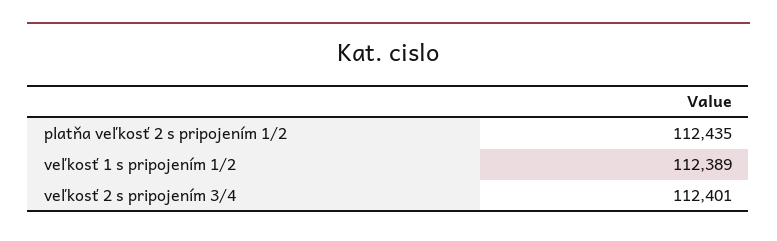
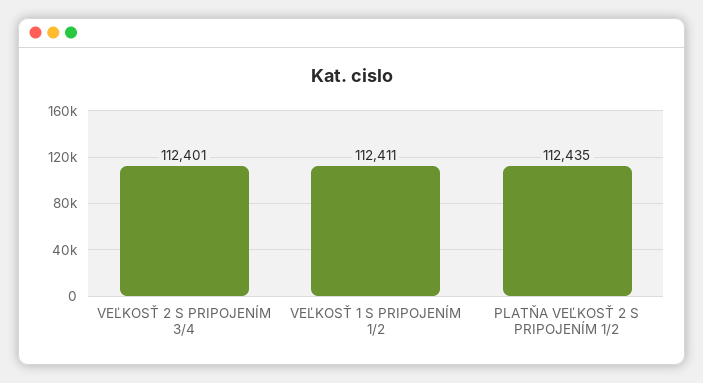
  {
    "platňa veľkosť 2 s pripojením 1/2": 112435,
-   "veľkosť 1 s pripojením 1/2": 112389,
+   "veľkosť 1 s pripojením 1/2": 112411,
    "veľkosť 2 s pripojením 3/4": 112401
  }

